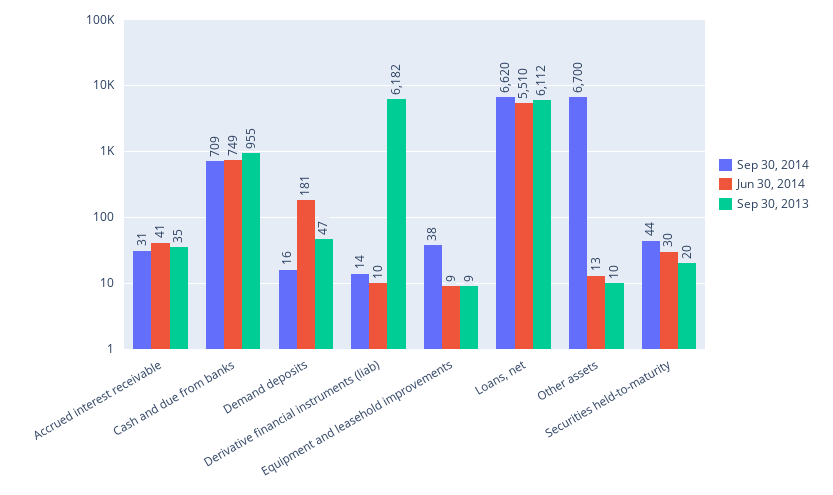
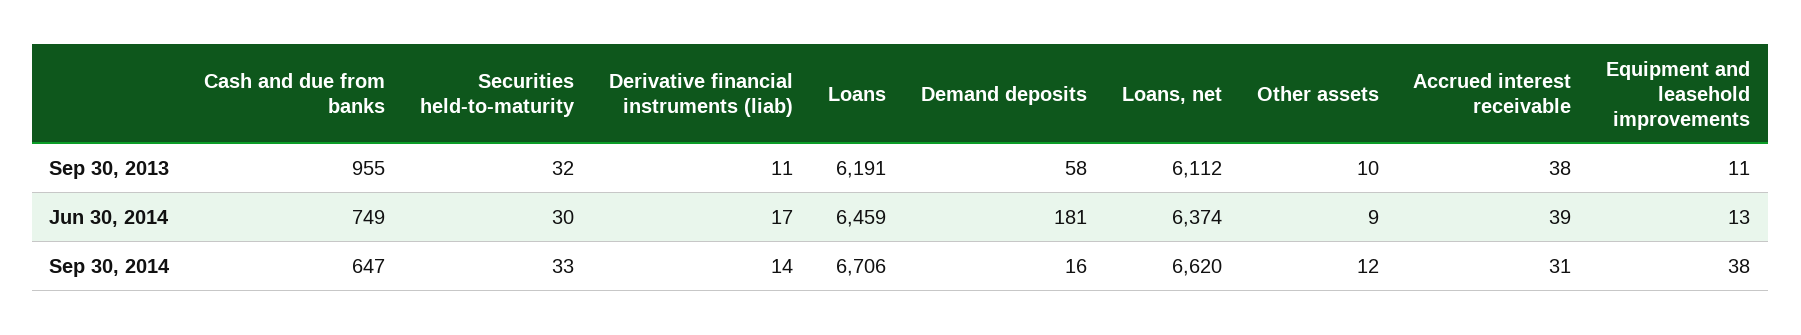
  {
    "Sep 30, 2014": {
      "Accrued interest receivable": 31,
-     "Cash and due from banks": 709,
+     "Cash and due from banks": 647,
      "Demand deposits": 16,
      "Derivative financial instruments (liab)": 14,
      "Equipment and leasehold improvements": 38,
      "Loans, net": 6620,
-     "Other assets": 6700,
+     "Other assets": 12,
-     "Securities held-to-maturity": 44
+     "Securities held-to-maturity": 33,
+     "Loans": 6706
    },
    "Jun 30, 2014": {
-     "Accrued interest receivable": 41,
+     "Accrued interest receivable": 39,
      "Cash and due from banks": 749,
      "Demand deposits": 181,
-     "Derivative financial instruments (liab)": 10,
+     "Derivative financial instruments (liab)": 17,
-     "Equipment and leasehold improvements": 9,
+     "Equipment and leasehold improvements": 13,
-     "Loans, net": 5510,
+     "Loans, net": 6374,
-     "Other assets": 13,
+     "Other assets": 9,
-     "Securities held-to-maturity": 30
+     "Securities held-to-maturity": 30,
+     "Loans": 6459
    },
    "Sep 30, 2013": {
-     "Accrued interest receivable": 35,
+     "Accrued interest receivable": 38,
      "Cash and due from banks": 955,
-     "Demand deposits": 47,
+     "Demand deposits": 58,
-     "Derivative financial instruments (liab)": 6182,
+     "Derivative financial instruments (liab)": 11,
-     "Equipment and leasehold improvements": 9,
+     "Equipment and leasehold improvements": 11,
      "Loans, net": 6112,
      "Other assets": 10,
-     "Securities held-to-maturity": 20
+     "Securities held-to-maturity": 32,
+     "Loans": 6191
    }
  }

